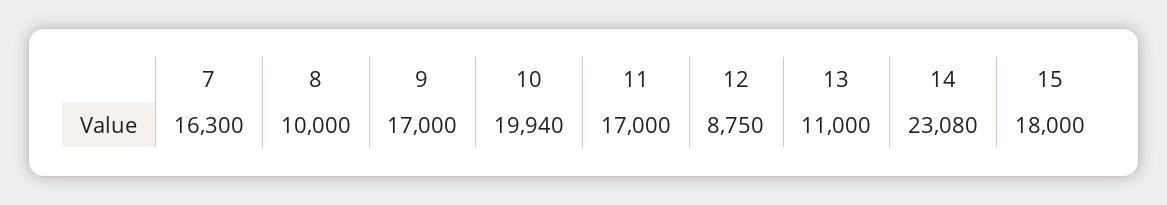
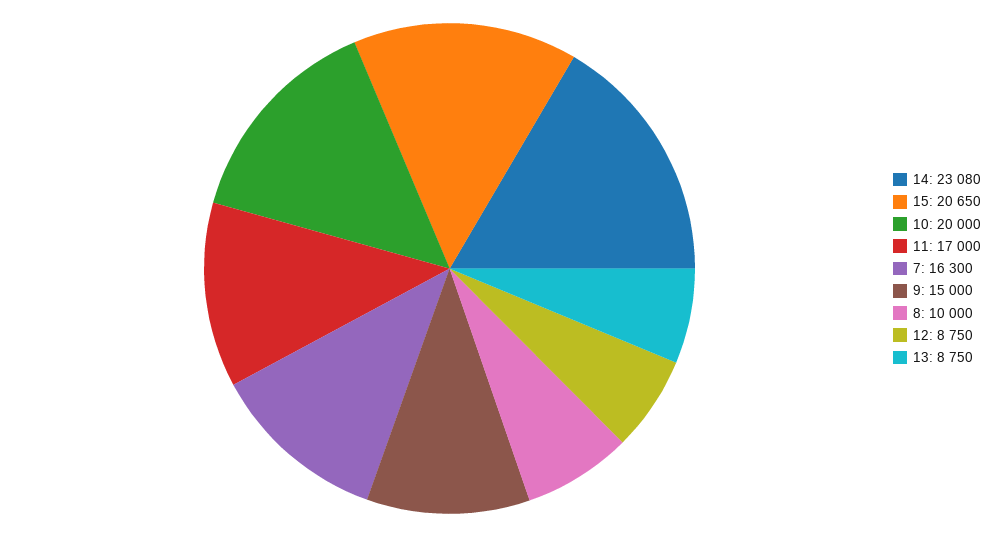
  {
    "7": 16300,
    "8": 10000,
-   "9": 17000,
+   "9": 15000,
-   "10": 19940,
+   "10": 20000,
    "11": 17000,
    "12": 8750,
-   "13": 11000,
+   "13": 8750,
    "14": 23080,
-   "15": 18000
+   "15": 20650
  }

